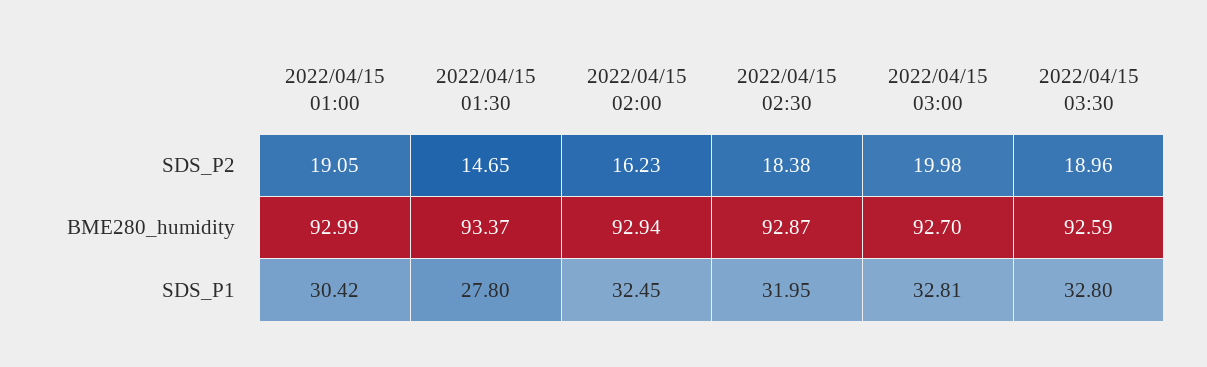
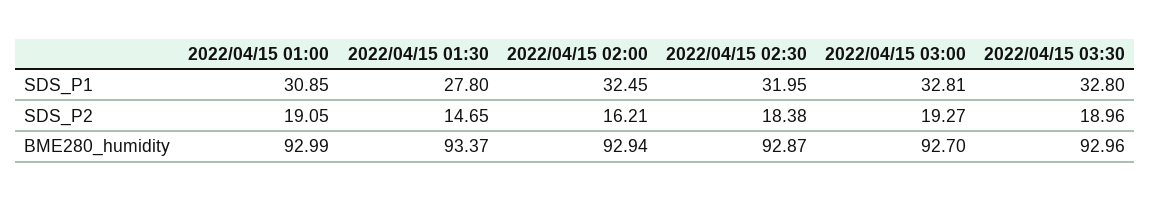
  {
    "2022/04/15 01:00": {
      "SDS_P2": 19.05,
      "BME280_humidity": 92.99,
-     "SDS_P1": 30.42
+     "SDS_P1": 30.85
    },
    "2022/04/15 01:30": {
      "SDS_P2": 14.65,
      "BME280_humidity": 93.37,
      "SDS_P1": 27.8
    },
    "2022/04/15 02:00": {
-     "SDS_P2": 16.23,
+     "SDS_P2": 16.21,
      "BME280_humidity": 92.94,
      "SDS_P1": 32.45
    },
    "2022/04/15 02:30": {
      "SDS_P2": 18.38,
      "BME280_humidity": 92.87,
      "SDS_P1": 31.95
    },
    "2022/04/15 03:00": {
-     "SDS_P2": 19.98,
+     "SDS_P2": 19.27,
      "BME280_humidity": 92.7,
      "SDS_P1": 32.81
    },
    "2022/04/15 03:30": {
      "SDS_P2": 18.96,
-     "BME280_humidity": 92.59,
+     "BME280_humidity": 92.96,
      "SDS_P1": 32.8
    }
  }

